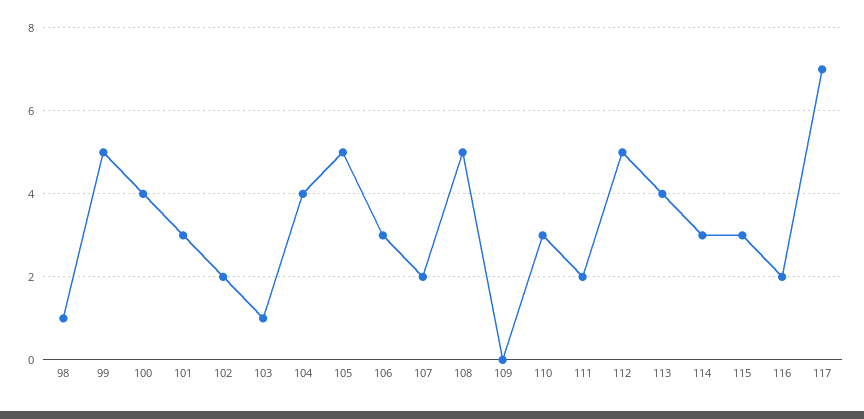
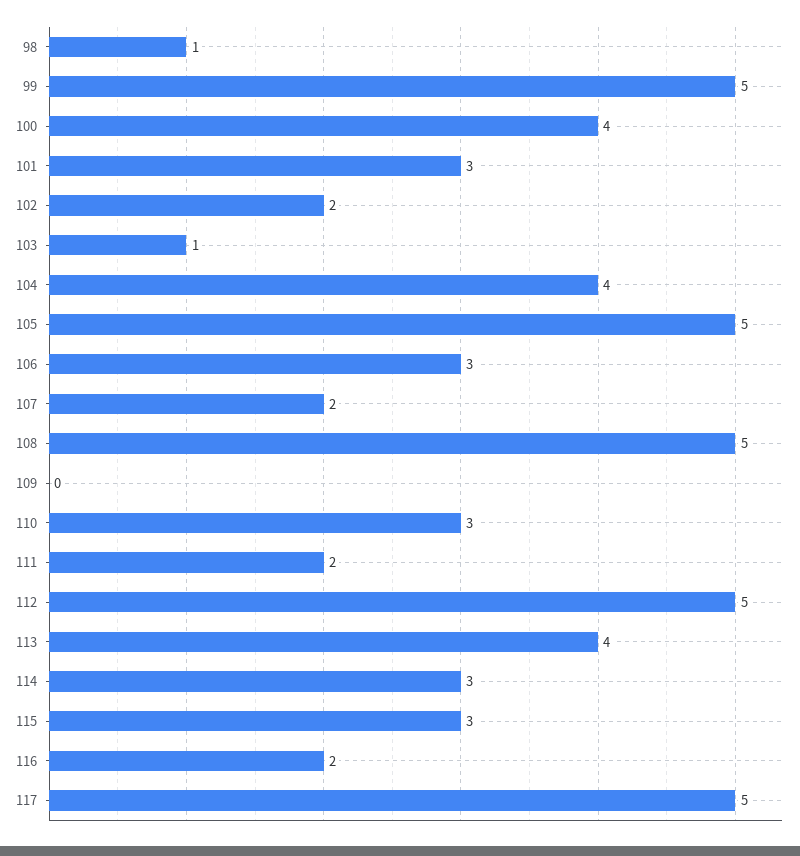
  {
    "98": 1,
    "99": 5,
    "100": 4,
    "101": 3,
    "102": 2,
    "103": 1,
    "104": 4,
    "105": 5,
    "106": 3,
    "107": 2,
    "108": 5,
    "109": 0,
    "110": 3,
    "111": 2,
    "112": 5,
    "113": 4,
    "114": 3,
    "115": 3,
    "116": 2,
-   "117": 7
+   "117": 5
  }

